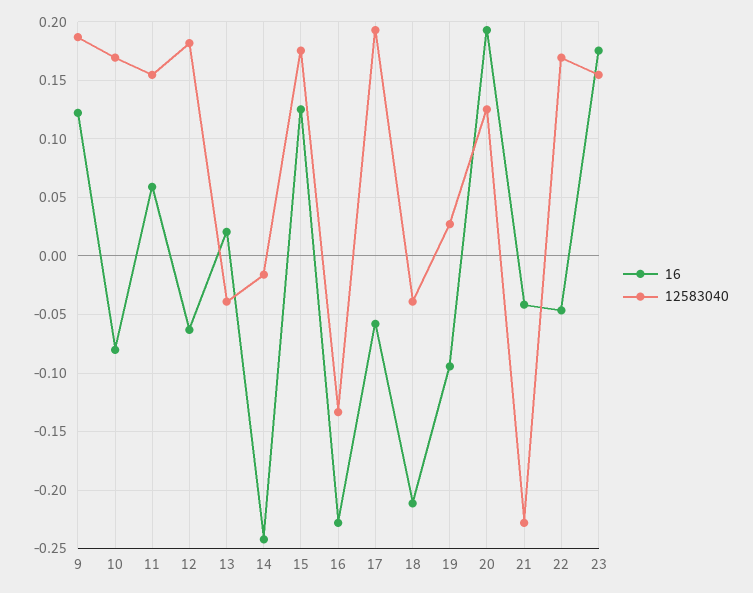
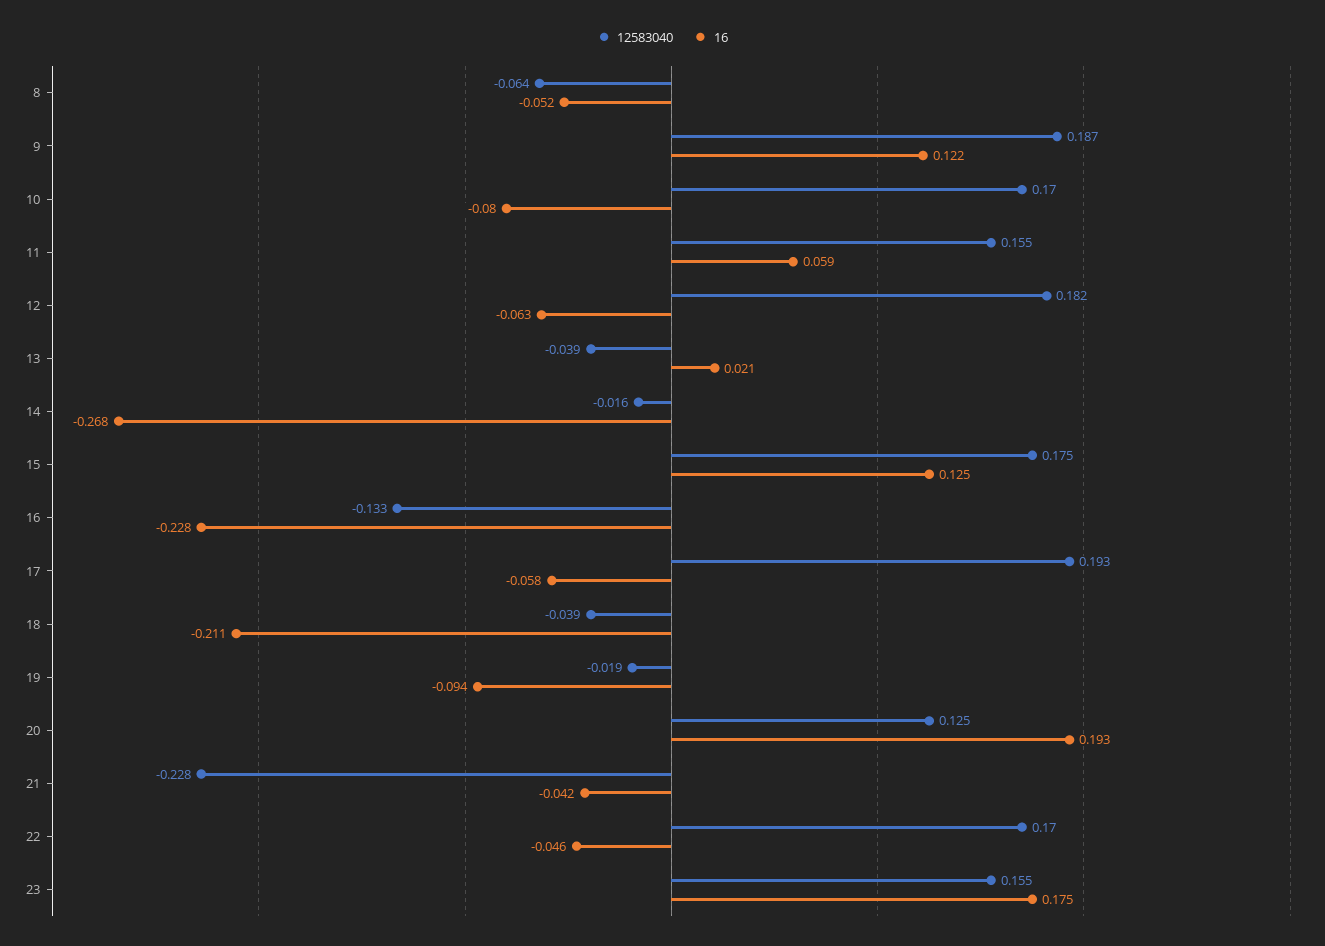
  {
    "16": {
      "9": 0.122,
      "10": -0.08,
      "11": 0.059,
      "12": -0.063,
      "13": 0.021,
-     "14": -0.24,
+     "14": -0.268,
      "15": 0.125,
      "16": -0.228,
      "17": -0.058,
      "18": -0.211,
      "19": -0.094,
      "20": 0.193,
      "21": -0.042,
      "22": -0.046,
-     "23": 0.175
+     "23": 0.175,
+     "8": -0.052
    },
    "12583040": {
      "9": 0.187,
      "10": 0.17,
      "11": 0.155,
      "12": 0.182,
      "13": -0.039,
      "14": -0.016,
      "15": 0.175,
      "16": -0.133,
      "17": 0.193,
      "18": -0.039,
-     "19": 0.03,
+     "19": -0.019,
      "20": 0.125,
      "21": -0.228,
      "22": 0.17,
-     "23": 0.155
+     "23": 0.155,
+     "8": -0.064
    }
  }

